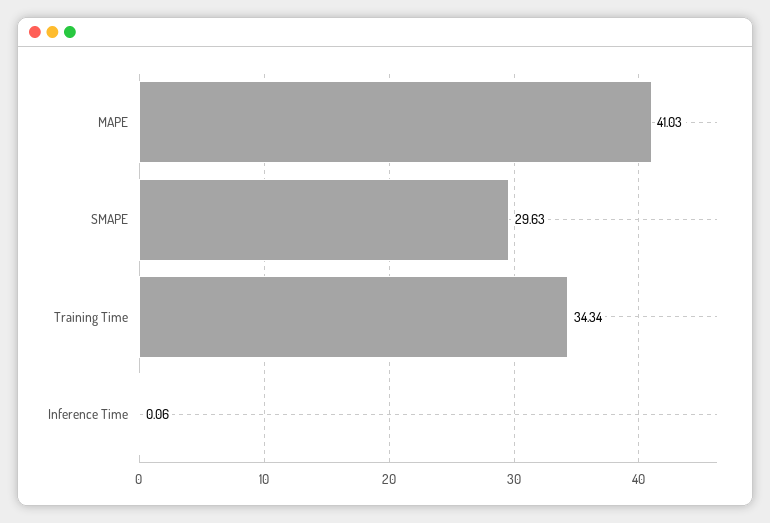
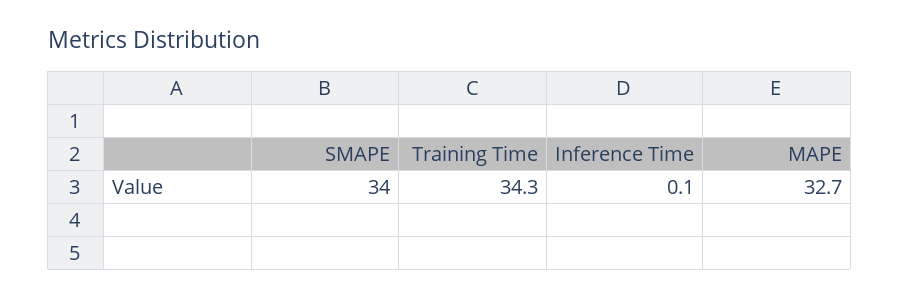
  {
-   "MAPE": 41.03,
+   "MAPE": 32.7,
-   "SMAPE": 29.63,
+   "SMAPE": 34,
    "Training Time": 34.34,
    "Inference Time": 0.06
  }

